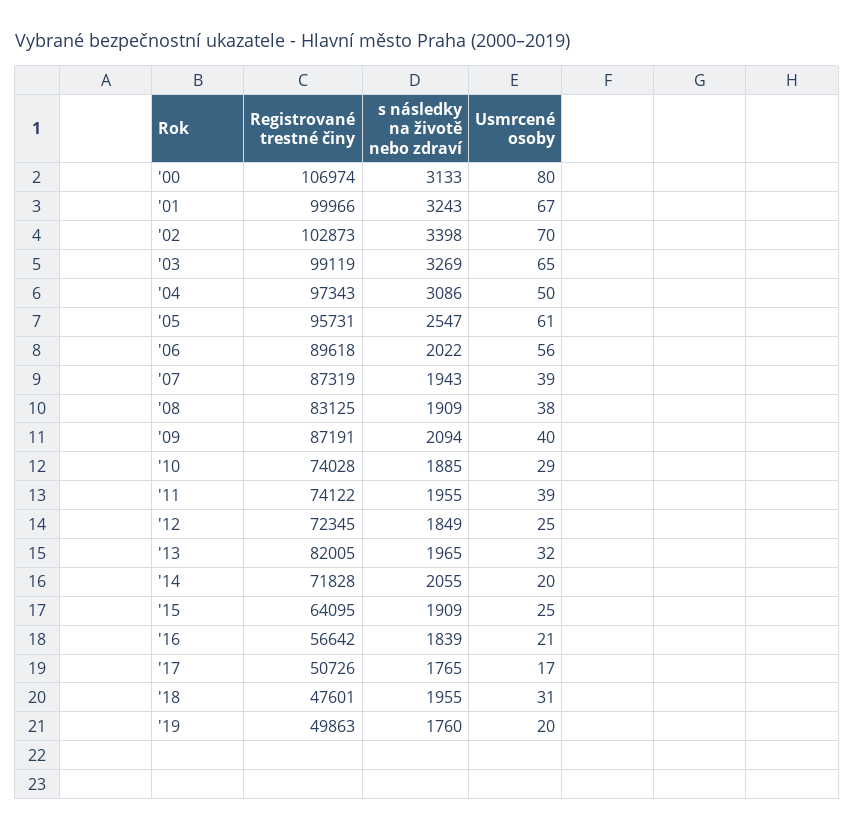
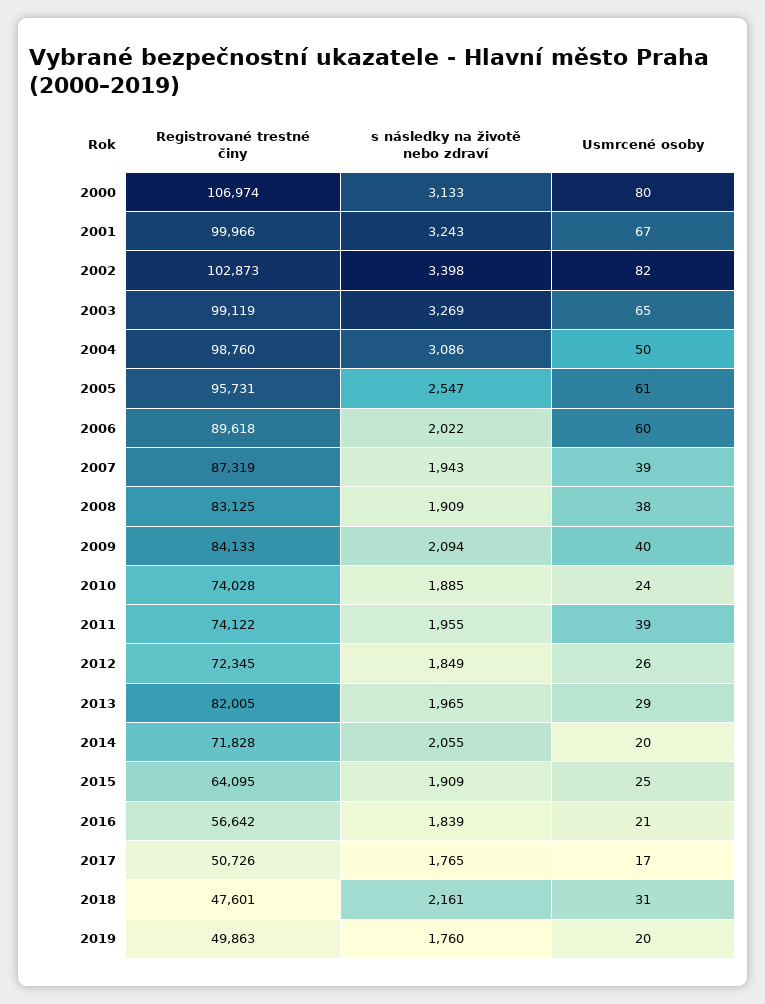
  {
    "Registrované trestné činy": {
      "'00": 106974,
      "'01": 99966,
      "'02": 102873,
      "'03": 99119,
-     "'04": 97343,
+     "'04": 98760,
      "'05": 95731,
      "'06": 89618,
      "'07": 87319,
      "'08": 83125,
-     "'09": 87191,
+     "'09": 84133,
      "'10": 74028,
      "'11": 74122,
      "'12": 72345,
      "'13": 82005,
      "'14": 71828,
      "'15": 64095,
      "'16": 56642,
      "'17": 50726,
      "'18": 47601,
      "'19": 49863
    },
    "s následky na životě nebo zdraví": {
      "'00": 3133,
      "'01": 3243,
      "'02": 3398,
      "'03": 3269,
      "'04": 3086,
      "'05": 2547,
      "'06": 2022,
      "'07": 1943,
      "'08": 1909,
      "'09": 2094,
      "'10": 1885,
      "'11": 1955,
      "'12": 1849,
      "'13": 1965,
      "'14": 2055,
      "'15": 1909,
      "'16": 1839,
      "'17": 1765,
-     "'18": 1955,
+     "'18": 2161,
      "'19": 1760
    },
    "Usmrcené osoby": {
      "'00": 80,
      "'01": 67,
-     "'02": 70,
+     "'02": 82,
      "'03": 65,
      "'04": 50,
      "'05": 61,
-     "'06": 56,
+     "'06": 60,
      "'07": 39,
      "'08": 38,
      "'09": 40,
-     "'10": 29,
+     "'10": 24,
      "'11": 39,
-     "'12": 25,
+     "'12": 26,
-     "'13": 32,
+     "'13": 29,
      "'14": 20,
      "'15": 25,
      "'16": 21,
      "'17": 17,
      "'18": 31,
      "'19": 20
    }
  }

